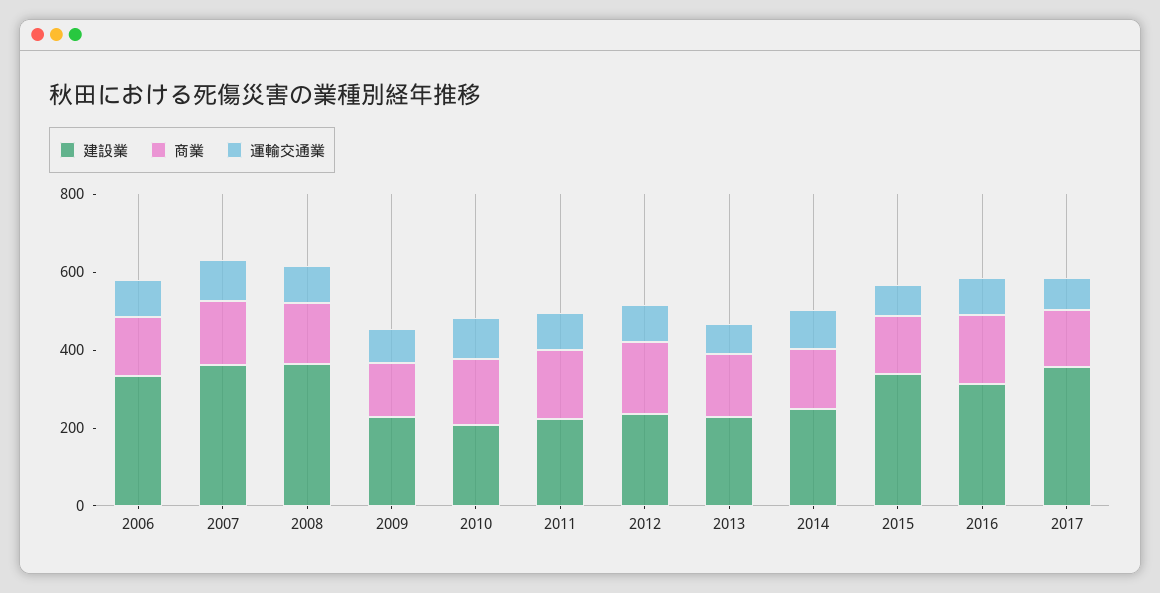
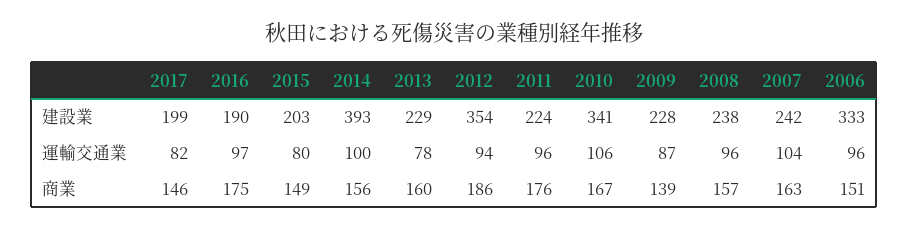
  {
    "建設業": {
      "2006": 333,
-     "2007": 350,
+     "2007": 242,
-     "2008": 350,
+     "2008": 238,
      "2009": 228,
-     "2010": 200,
+     "2010": 341,
      "2011": 224,
-     "2012": 250,
+     "2012": 354,
      "2013": 229,
-     "2014": 250,
+     "2014": 393,
-     "2015": 350,
+     "2015": 203,
-     "2016": 300,
+     "2016": 190,
-     "2017": 350
+     "2017": 199
    },
    "商業": {
      "2006": 151,
      "2007": 163,
      "2008": 157,
      "2009": 139,
      "2010": 167,
      "2011": 176,
      "2012": 186,
      "2013": 160,
      "2014": 156,
      "2015": 149,
      "2016": 175,
      "2017": 146
    },
    "運輸交通業": {
      "2006": 96,
      "2007": 104,
      "2008": 96,
      "2009": 87,
      "2010": 106,
      "2011": 96,
      "2012": 94,
      "2013": 78,
      "2014": 100,
      "2015": 80,
      "2016": 97,
      "2017": 82
    }
  }

